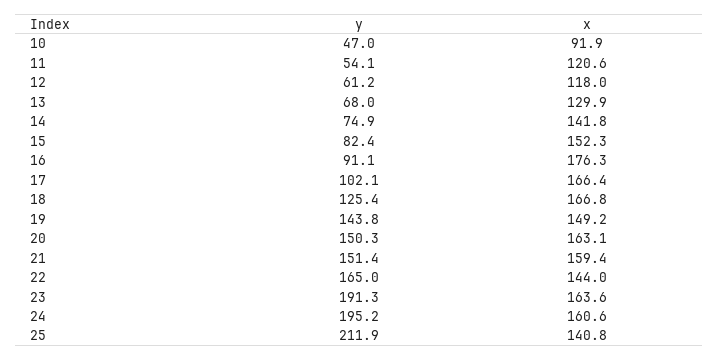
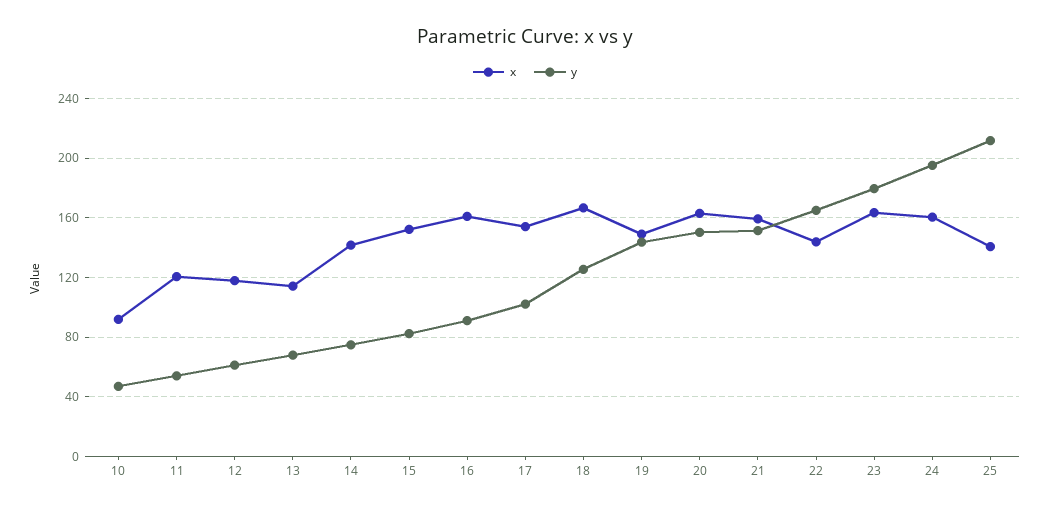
  {
    "y": {
      "10": 47,
      "11": 54.1,
      "12": 61.2,
      "13": 68,
      "14": 74.9,
      "15": 82.4,
      "16": 91.1,
      "17": 102.1,
      "18": 125.4,
      "19": 143.8,
      "20": 150.3,
      "21": 151.4,
      "22": 165,
-     "23": 191.3,
+     "23": 180,
      "24": 195.2,
      "25": 211.9
    },
    "x": {
      "10": 91.9,
      "11": 120.6,
      "12": 118,
-     "13": 129.9,
+     "13": 115,
      "14": 141.8,
      "15": 152.3,
-     "16": 176.3,
+     "16": 160,
-     "17": 166.4,
+     "17": 155,
      "18": 166.8,
      "19": 149.2,
      "20": 163.1,
      "21": 159.4,
      "22": 144,
      "23": 163.6,
      "24": 160.6,
      "25": 140.8
    }
  }

